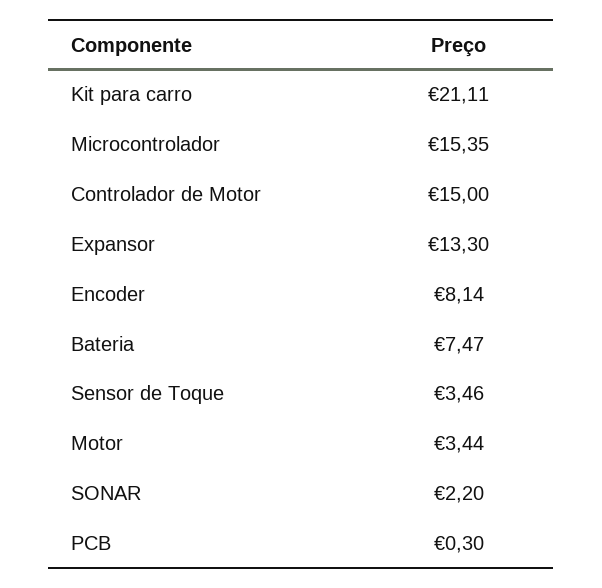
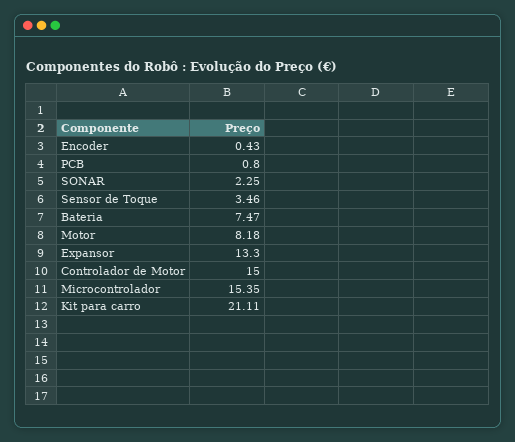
  {
    "Kit para carro": 21.11,
    "Microcontrolador": 15.35,
    "Controlador de Motor": 15,
    "Expansor": 13.3,
-   "Encoder": 8.14,
+   "Encoder": 0.43,
    "Bateria": 7.47,
    "Sensor de Toque": 3.46,
-   "Motor": 3.44,
+   "Motor": 8.18,
-   "SONAR": 2.2,
+   "SONAR": 2.25,
-   "PCB": 0.3
+   "PCB": 0.8
  }

